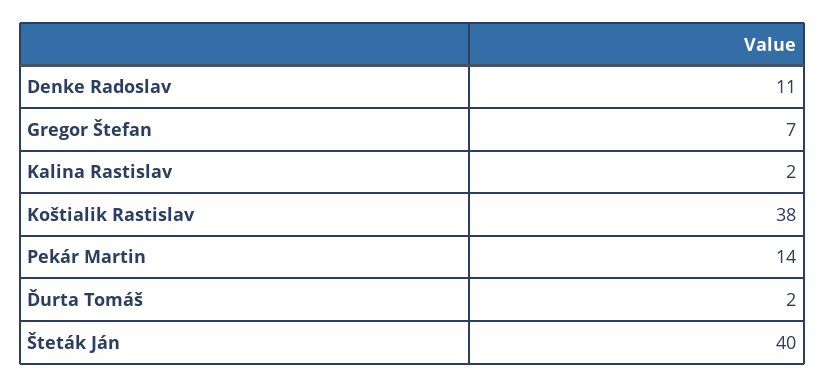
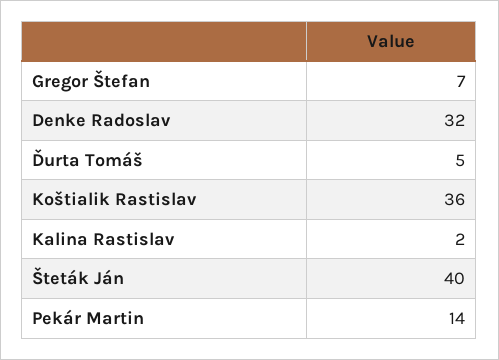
  {
-   "Denke Radoslav": 11,
+   "Denke Radoslav": 32,
    "Gregor Štefan": 7,
    "Kalina Rastislav": 2,
-   "Koštialik Rastislav": 38,
+   "Koštialik Rastislav": 36,
    "Pekár Martin": 14,
-   "Ďurta Tomáš": 2,
+   "Ďurta Tomáš": 5,
    "Šteták Ján": 40
  }

